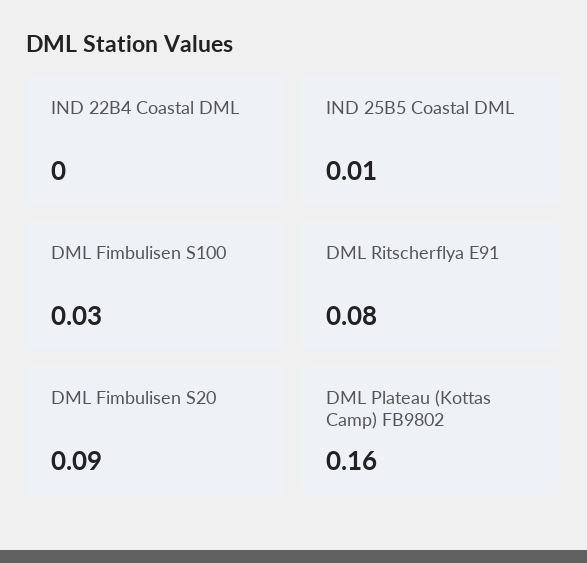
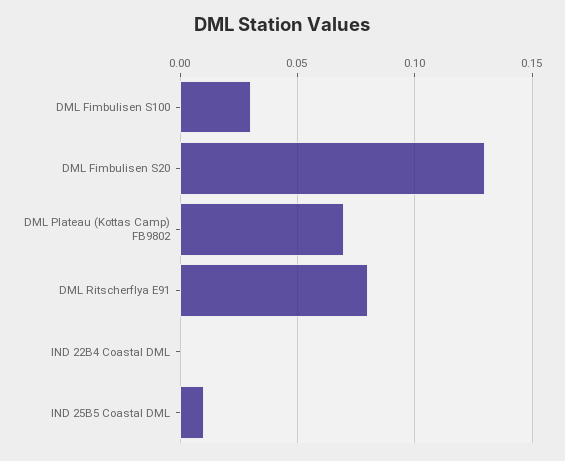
  {
    "IND 22B4 Coastal DML": 0,
    "IND 25B5 Coastal DML": 0.01,
    "DML Fimbulisen S100": 0.03,
    "DML Ritscherflya E91": 0.08,
-   "DML Fimbulisen S20": 0.09,
+   "DML Fimbulisen S20": 0.13,
-   "DML Plateau (Kottas Camp) FB9802": 0.16
+   "DML Plateau (Kottas Camp) FB9802": 0.07
  }

